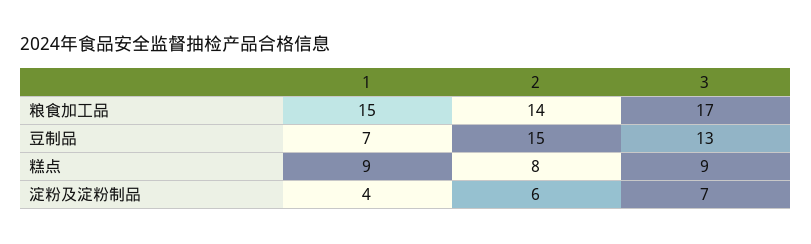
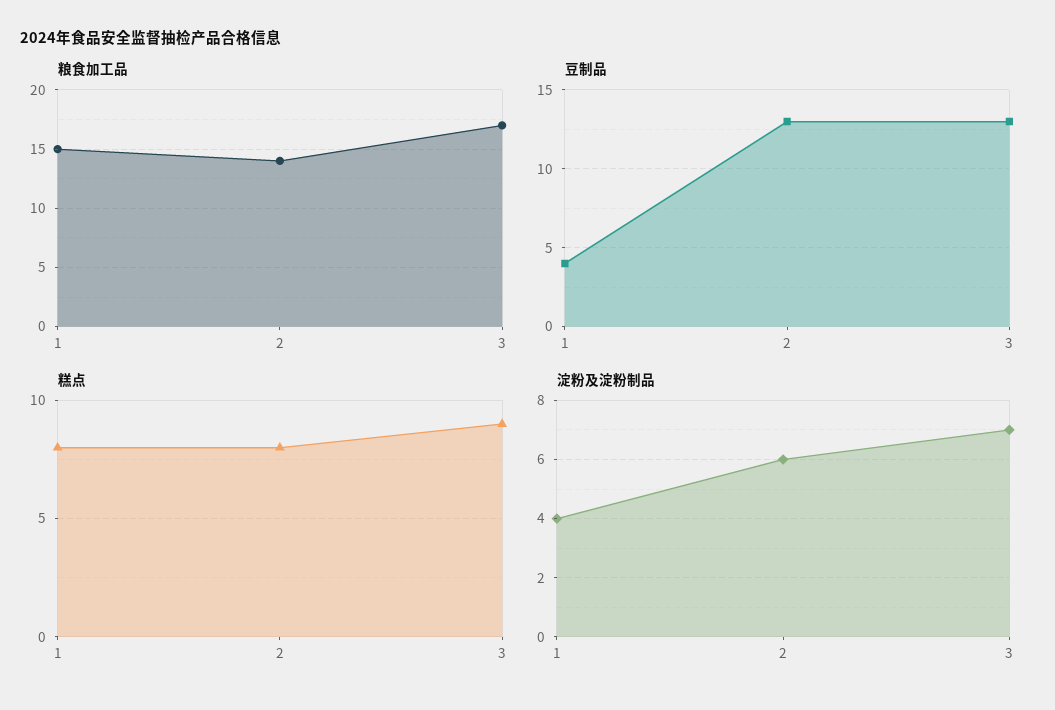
  {
    "粮食加工品": {
      "1": 15,
      "2": 14,
      "3": 17
    },
    "豆制品": {
-     "1": 7,
+     "1": 4,
-     "2": 15,
+     "2": 13,
      "3": 13
    },
    "糕点": {
-     "1": 9,
+     "1": 8,
      "2": 8,
      "3": 9
    },
    "淀粉及淀粉制品": {
      "1": 4,
      "2": 6,
      "3": 7
    }
  }

